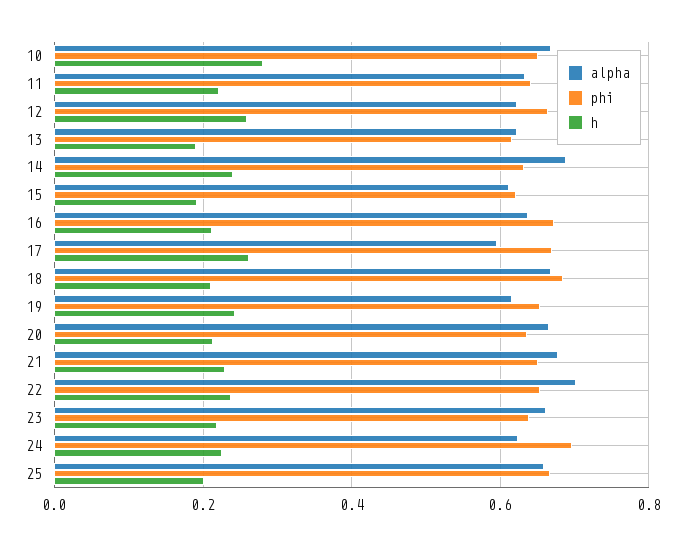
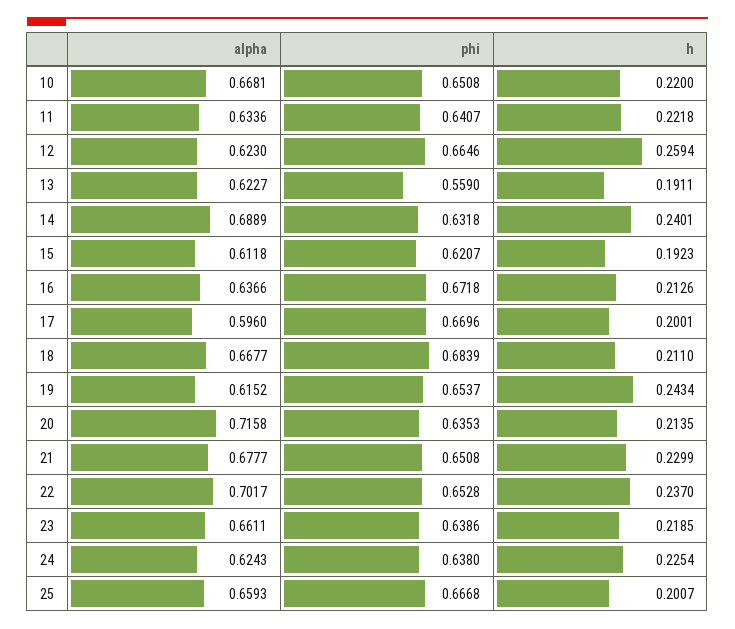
  {
    "alpha": {
      "10": 0.6681,
      "11": 0.6336,
      "12": 0.623,
      "13": 0.6227,
      "14": 0.6889,
      "15": 0.6118,
      "16": 0.6366,
      "17": 0.596,
      "18": 0.6677,
      "19": 0.6152,
-     "20": 0.66,
+     "20": 0.7158,
      "21": 0.6777,
      "22": 0.7017,
      "23": 0.6611,
      "24": 0.6243,
      "25": 0.6593
    },
    "phi": {
      "10": 0.6508,
      "11": 0.6407,
      "12": 0.6646,
-     "13": 0.62,
+     "13": 0.559,
      "14": 0.6318,
      "15": 0.6207,
      "16": 0.6718,
      "17": 0.6696,
      "18": 0.6839,
      "19": 0.6537,
      "20": 0.6353,
      "21": 0.6508,
      "22": 0.6528,
      "23": 0.6386,
-     "24": 0.7,
+     "24": 0.638,
      "25": 0.6668
    },
    "h": {
-     "10": 0.28,
+     "10": 0.22,
      "11": 0.2218,
      "12": 0.2594,
      "13": 0.1911,
      "14": 0.2401,
      "15": 0.1923,
      "16": 0.2126,
-     "17": 0.26,
+     "17": 0.2001,
      "18": 0.211,
      "19": 0.2434,
      "20": 0.2135,
      "21": 0.2299,
      "22": 0.237,
      "23": 0.2185,
      "24": 0.2254,
      "25": 0.2007
    }
  }

